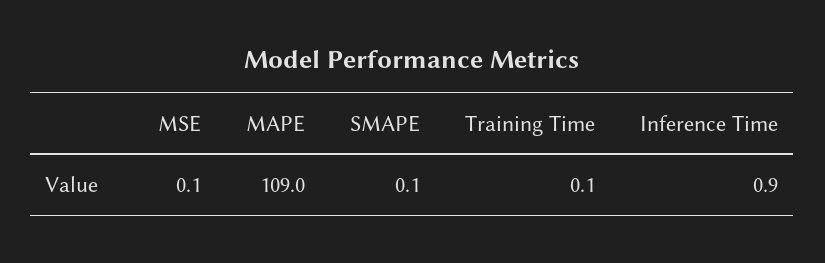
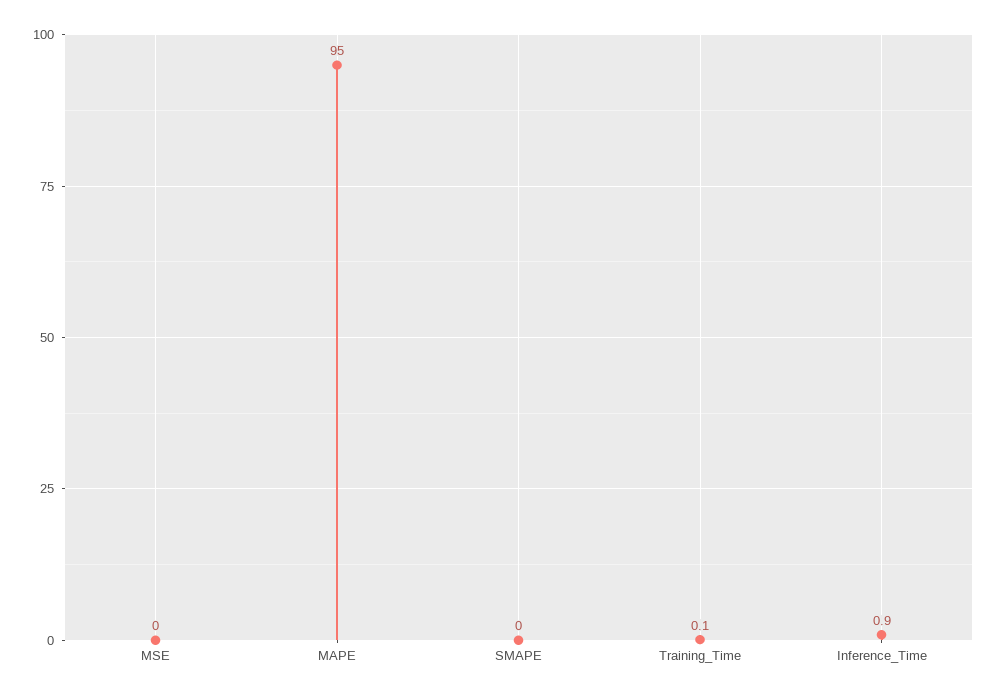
  {
-   "MSE": 0.1,
+   "MSE": 0,
-   "MAPE": 109,
+   "MAPE": 95,
-   "SMAPE": 0.1,
+   "SMAPE": 0,
    "Training Time": 0.1,
    "Inference Time": 0.9
  }

